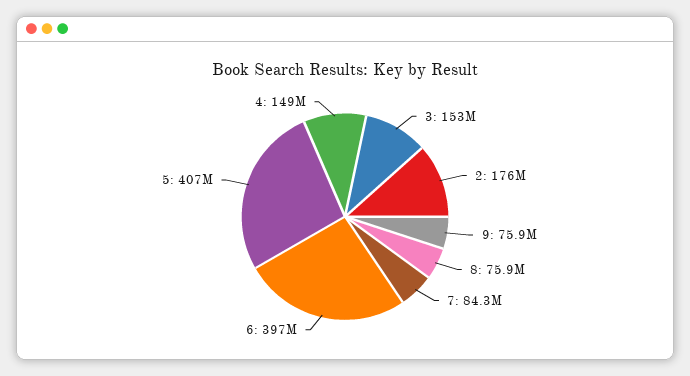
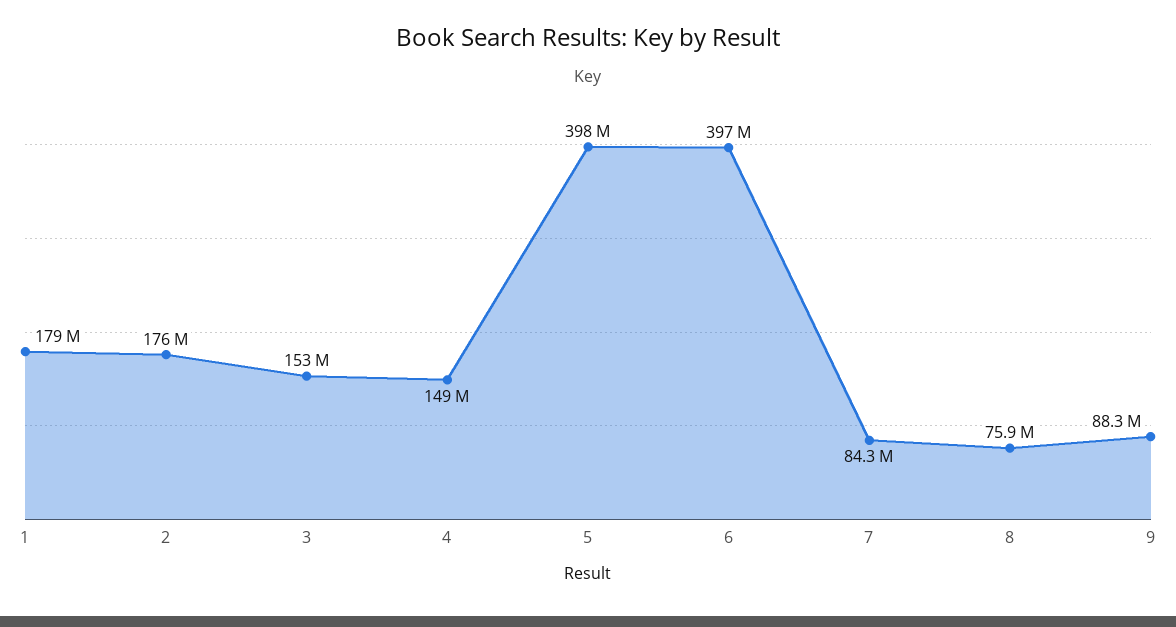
  {
    "3": 153000000,
    "2": 176000000,
-   "9": 75900000,
+   "9": 88300000,
    "8": 75900000,
    "7": 84300000,
    "6": 397000000,
-   "5": 407000000,
+   "5": 398000000,
-   "4": 149000000
+   "4": 149000000,
+   "1": 179000000
  }

